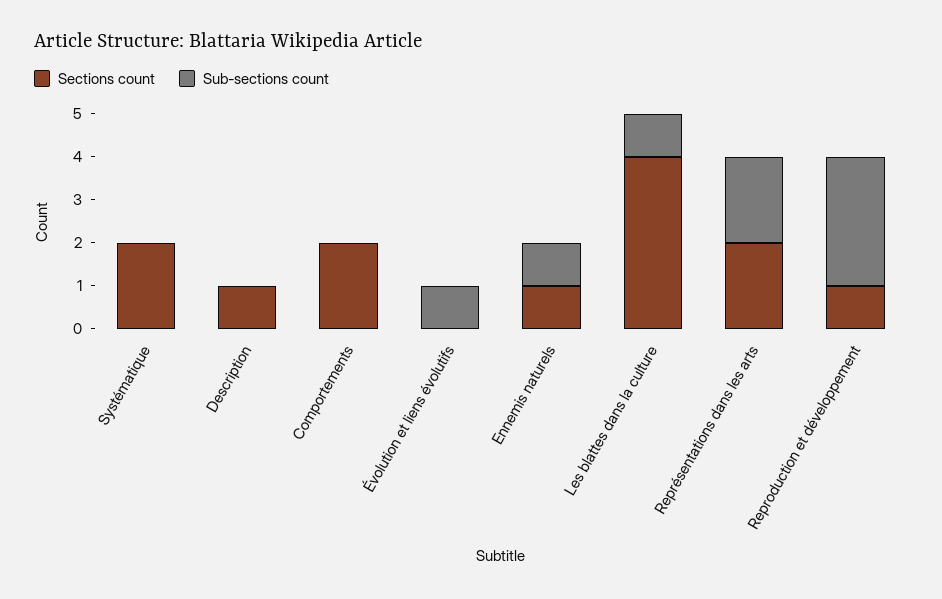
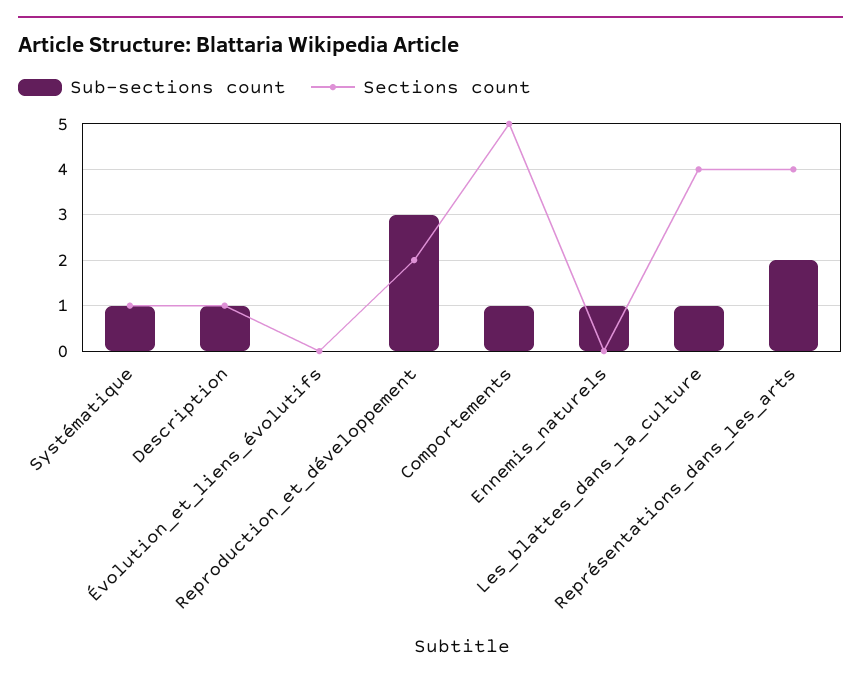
  {
    "Sections count": {
-     "Systématique": 2,
+     "Systématique": 1,
      "Description": 1,
-     "Comportements": 2,
+     "Comportements": 5,
      "Évolution et liens évolutifs": 0,
-     "Ennemis naturels": 1,
+     "Ennemis naturels": 0,
      "Les blattes dans la culture": 4,
-     "Représentations dans les arts": 2,
+     "Représentations dans les arts": 4,
-     "Reproduction et développement": 1
+     "Reproduction et développement": 2
    },
    "Sub-sections count": {
-     "Systématique": 0,
+     "Systématique": 1,
-     "Description": 0,
+     "Description": 1,
-     "Comportements": 0,
+     "Comportements": 1,
-     "Évolution et liens évolutifs": 1,
+     "Évolution et liens évolutifs": 0,
      "Ennemis naturels": 1,
      "Les blattes dans la culture": 1,
      "Représentations dans les arts": 2,
      "Reproduction et développement": 3
    }
  }

